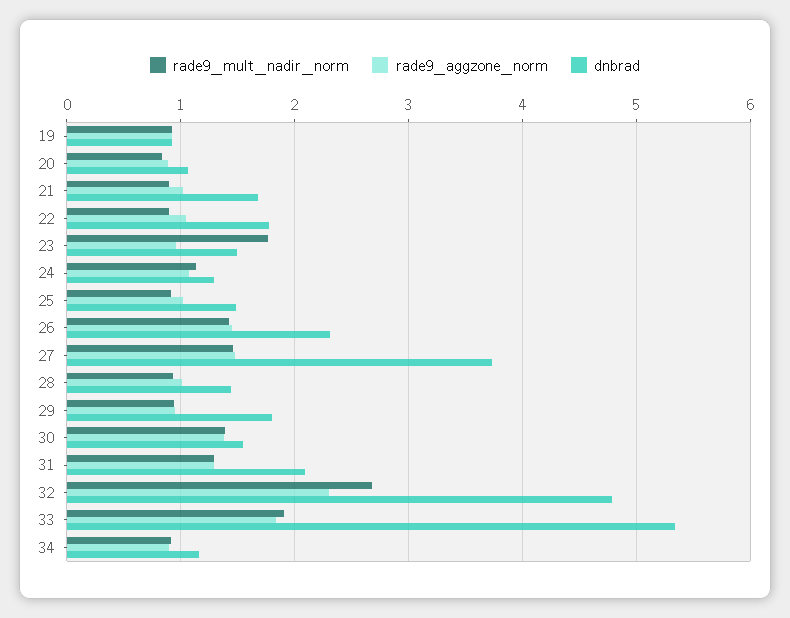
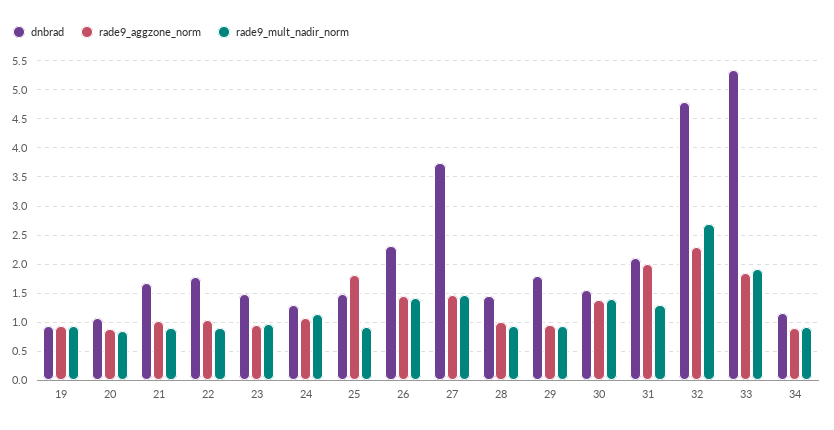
  {
    "rade9_mult_nadir_norm": {
      "19": 0.9,
      "20": 0.8,
      "21": 0.9,
      "22": 0.9,
-     "23": 1.8,
+     "23": 1,
      "24": 1.1,
      "25": 0.9,
      "26": 1.4,
      "27": 1.5,
      "28": 0.9,
      "29": 0.9,
      "30": 1.4,
      "31": 1.3,
      "32": 2.7,
      "33": 1.9,
      "34": 0.9
    },
    "rade9_aggzone_norm": {
      "19": 0.9,
      "20": 0.9,
      "21": 1,
      "22": 1,
      "23": 1,
      "24": 1.1,
-     "25": 1,
+     "25": 1.75,
      "26": 1.5,
      "27": 1.5,
      "28": 1,
      "29": 1,
      "30": 1.4,
-     "31": 1.3,
+     "31": 2,
      "32": 2.3,
      "33": 1.8,
      "34": 0.9
    },
    "dnbrad": {
      "19": 0.9,
      "20": 1.1,
      "21": 1.7,
      "22": 1.8,
      "23": 1.5,
      "24": 1.3,
      "25": 1.5,
      "26": 2.3,
      "27": 3.7,
      "28": 1.4,
      "29": 1.8,
      "30": 1.6,
      "31": 2.1,
      "32": 4.8,
      "33": 5.3,
      "34": 1.2
    }
  }

